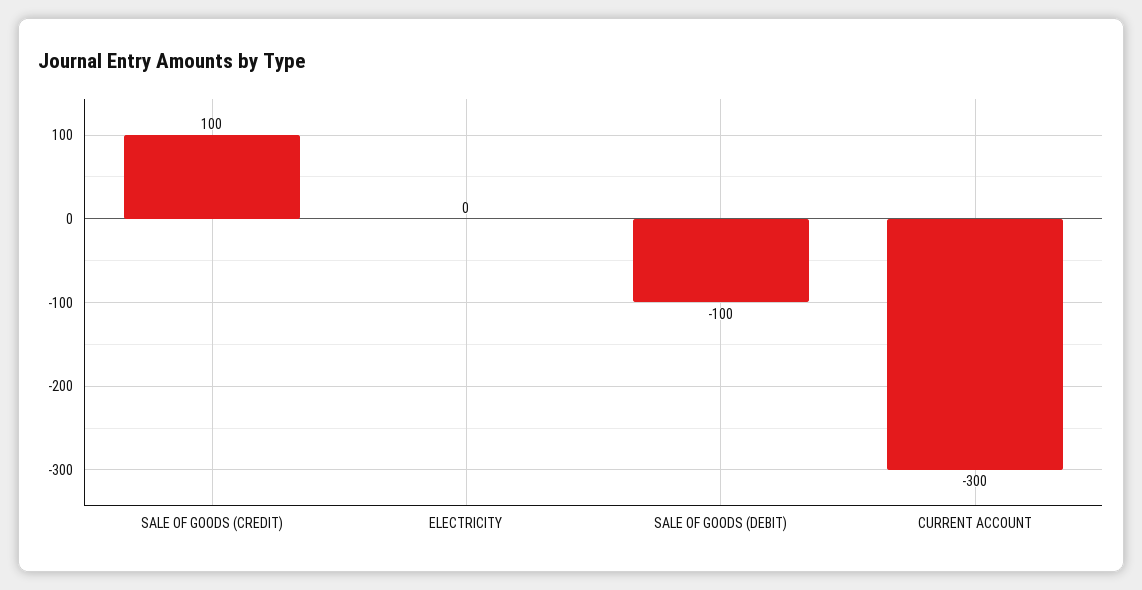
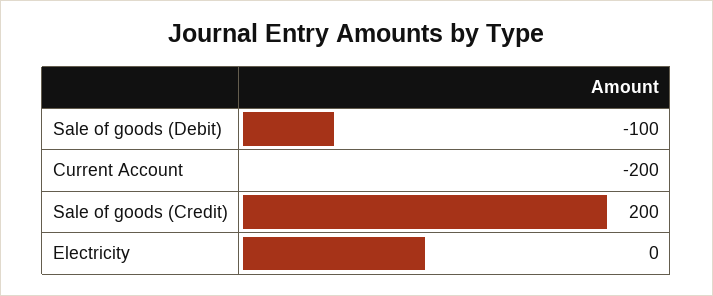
  {
-   "SALE OF GOODS (CREDIT)": 100,
+   "SALE OF GOODS (CREDIT)": 200,
    "ELECTRICITY": 0,
    "SALE OF GOODS (DEBIT)": -100,
-   "CURRENT ACCOUNT": -300
+   "CURRENT ACCOUNT": -200
  }

